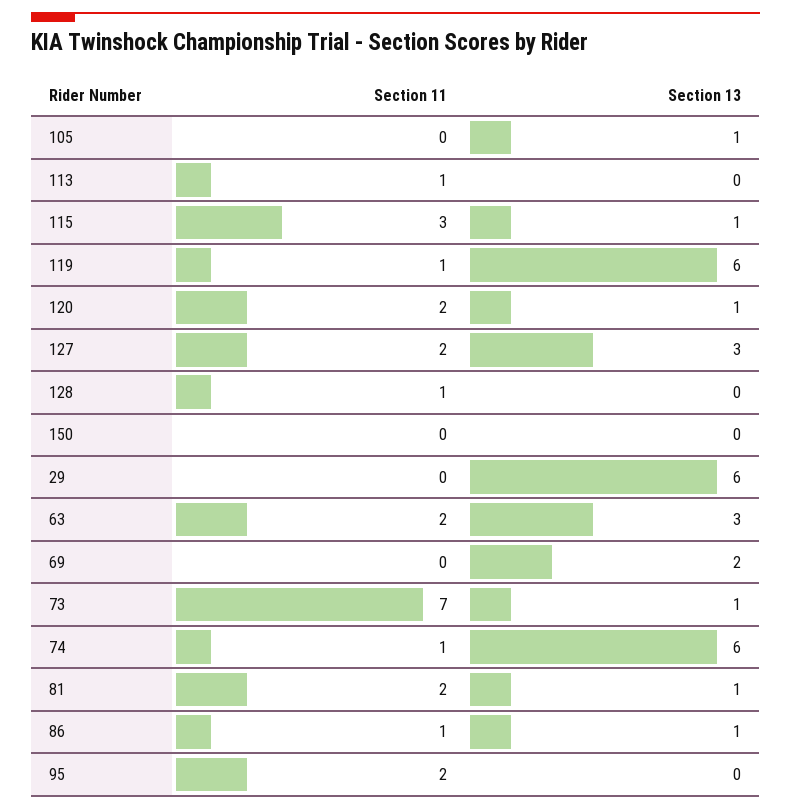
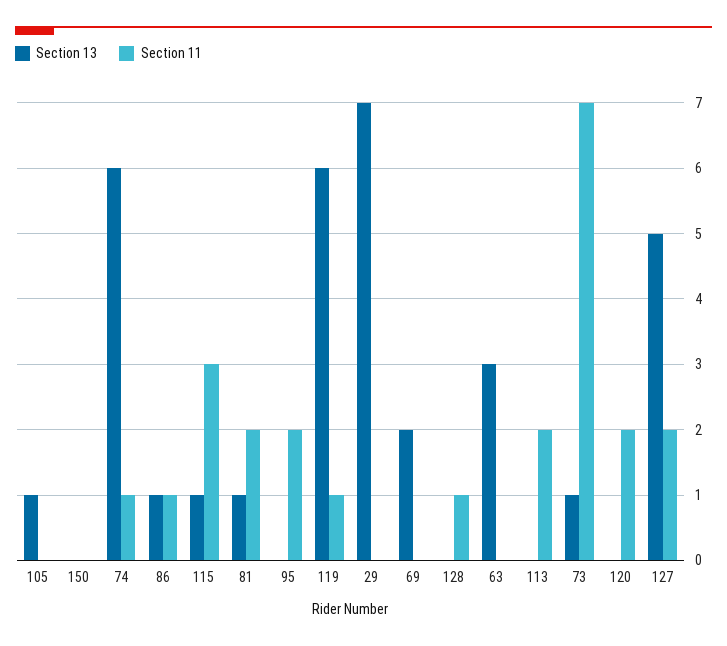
  {
    "Section 11": {
      "105": 0,
-     "113": 1,
+     "113": 2,
      "115": 3,
      "119": 1,
      "120": 2,
      "127": 2,
      "128": 1,
      "150": 0,
      "29": 0,
-     "63": 2,
+     "63": 0,
      "69": 0,
      "73": 7,
      "74": 1,
      "81": 2,
      "86": 1,
      "95": 2
    },
    "Section 13": {
      "105": 1,
      "113": 0,
      "115": 1,
      "119": 6,
-     "120": 1,
+     "120": 0,
-     "127": 3,
+     "127": 5,
      "128": 0,
      "150": 0,
-     "29": 6,
+     "29": 7,
      "63": 3,
      "69": 2,
      "73": 1,
      "74": 6,
      "81": 1,
      "86": 1,
      "95": 0
    }
  }

